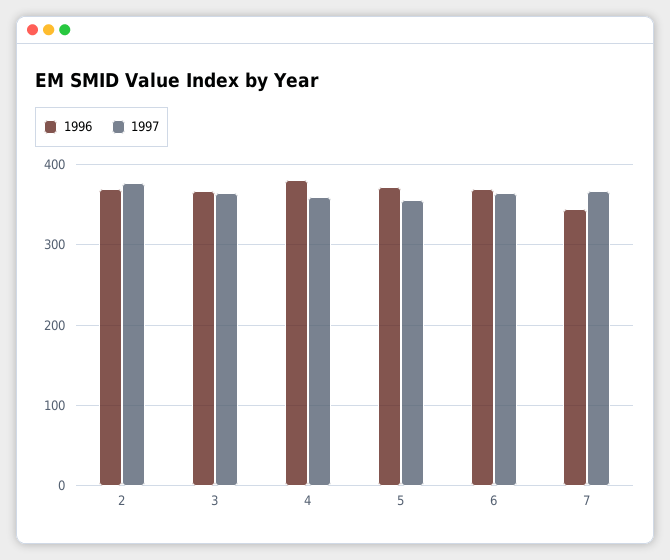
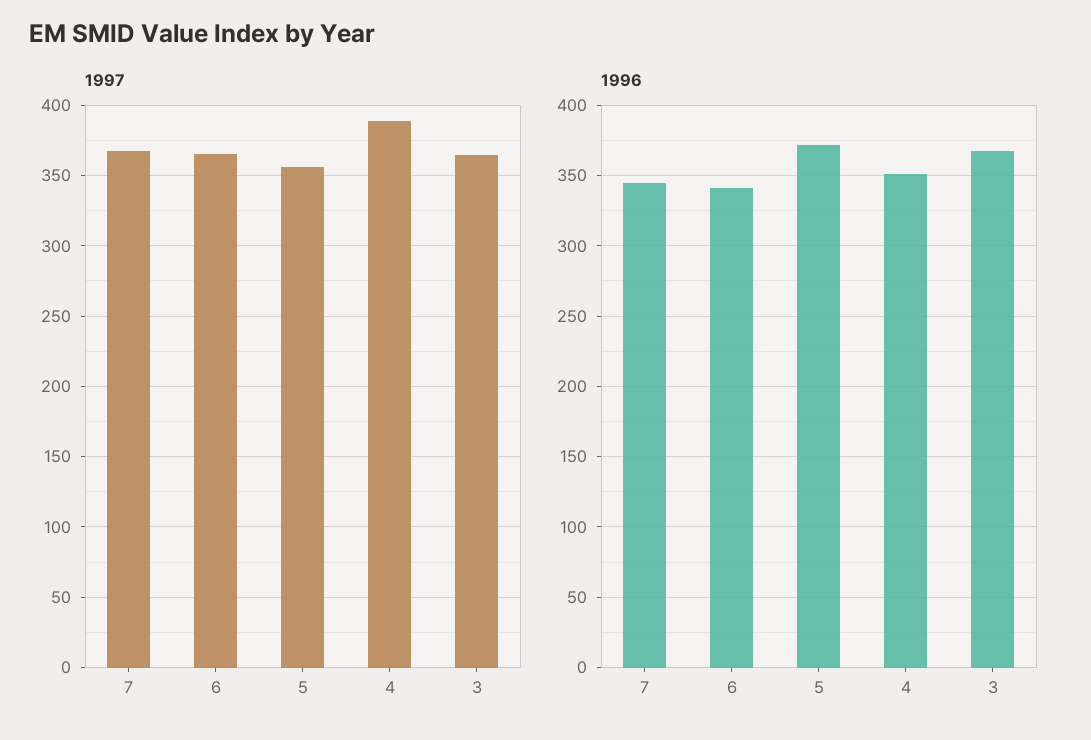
  {
    "1996": {
-     "2": 370,
      "3": 365,
-     "4": 380,
+     "4": 350,
      "5": 370,
-     "6": 370,
+     "6": 340,
      "7": 345
    },
    "1997": {
-     "2": 380,
      "3": 365,
-     "4": 360,
+     "4": 390,
      "5": 355,
      "6": 365,
      "7": 365
    }
  }

